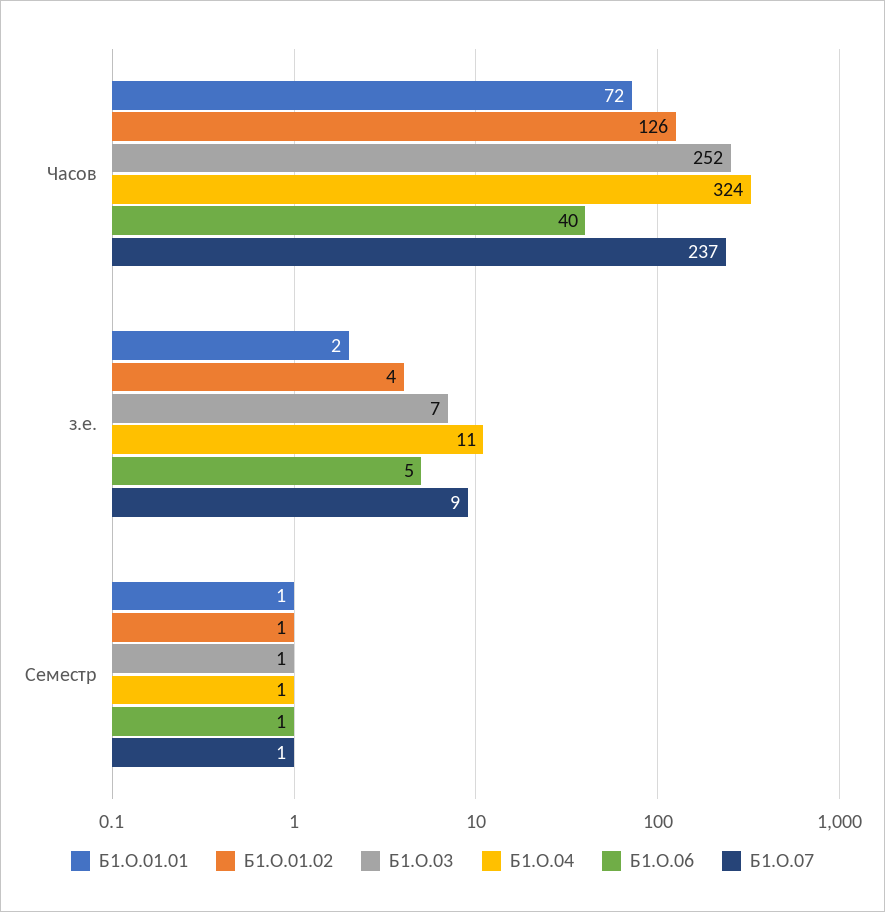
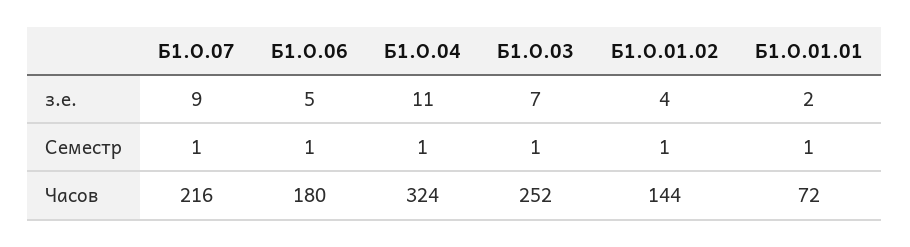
  {
    "Б1.О.01.01": {
      "Часов": 72,
      "з.е.": 2,
      "Семестр": 1
    },
    "Б1.О.01.02": {
-     "Часов": 126,
+     "Часов": 144,
      "з.е.": 4,
      "Семестр": 1
    },
    "Б1.О.03": {
      "Часов": 252,
      "з.е.": 7,
      "Семестр": 1
    },
    "Б1.О.04": {
      "Часов": 324,
      "з.е.": 11,
      "Семестр": 1
    },
    "Б1.О.06": {
-     "Часов": 40,
+     "Часов": 180,
      "з.е.": 5,
      "Семестр": 1
    },
    "Б1.О.07": {
-     "Часов": 237,
+     "Часов": 216,
      "з.е.": 9,
      "Семестр": 1
    }
  }

